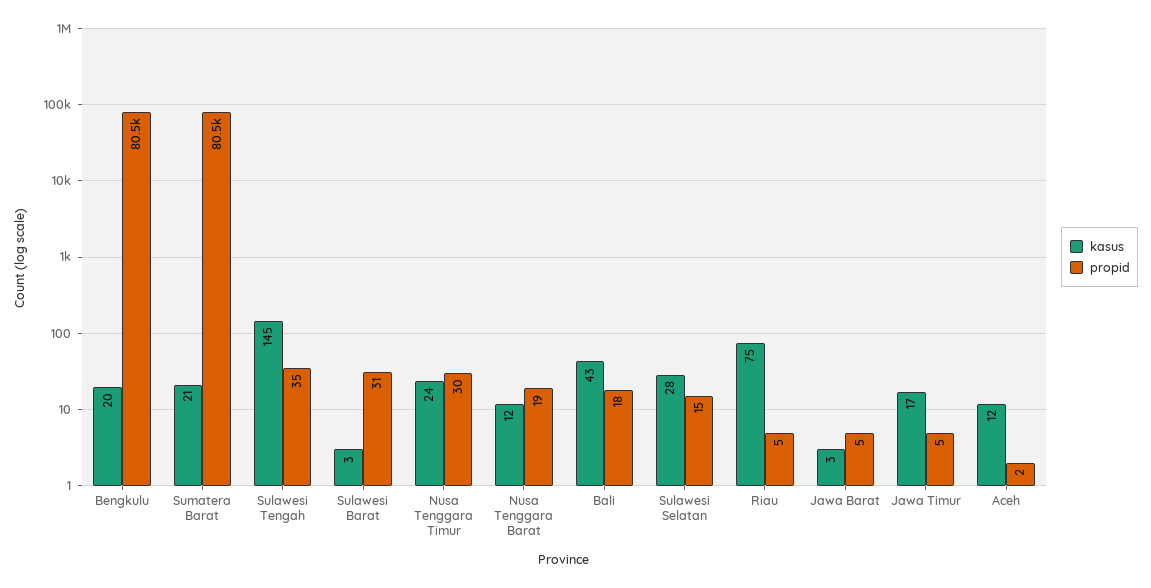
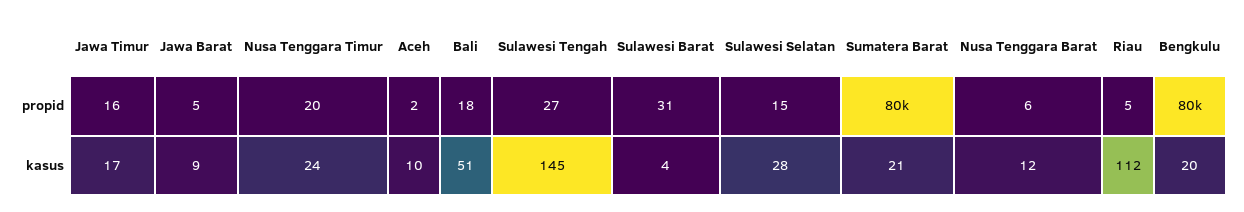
  {
    "kasus": {
      "Bengkulu": 20,
      "Sumatera Barat": 21,
      "Sulawesi Tengah": 145,
-     "Sulawesi Barat": 3,
+     "Sulawesi Barat": 4,
      "Nusa Tenggara Timur": 24,
      "Nusa Tenggara Barat": 12,
-     "Bali": 43,
+     "Bali": 51,
      "Sulawesi Selatan": 28,
-     "Riau": 75,
+     "Riau": 112,
-     "Jawa Barat": 3,
+     "Jawa Barat": 9,
      "Jawa Timur": 17,
-     "Aceh": 12
+     "Aceh": 10
    },
    "propid": {
      "Bengkulu": 80500,
      "Sumatera Barat": 80500,
-     "Sulawesi Tengah": 35,
+     "Sulawesi Tengah": 27,
      "Sulawesi Barat": 31,
-     "Nusa Tenggara Timur": 30,
+     "Nusa Tenggara Timur": 20,
-     "Nusa Tenggara Barat": 19,
+     "Nusa Tenggara Barat": 6,
      "Bali": 18,
      "Sulawesi Selatan": 15,
      "Riau": 5,
      "Jawa Barat": 5,
-     "Jawa Timur": 5,
+     "Jawa Timur": 16,
      "Aceh": 2
    }
  }

